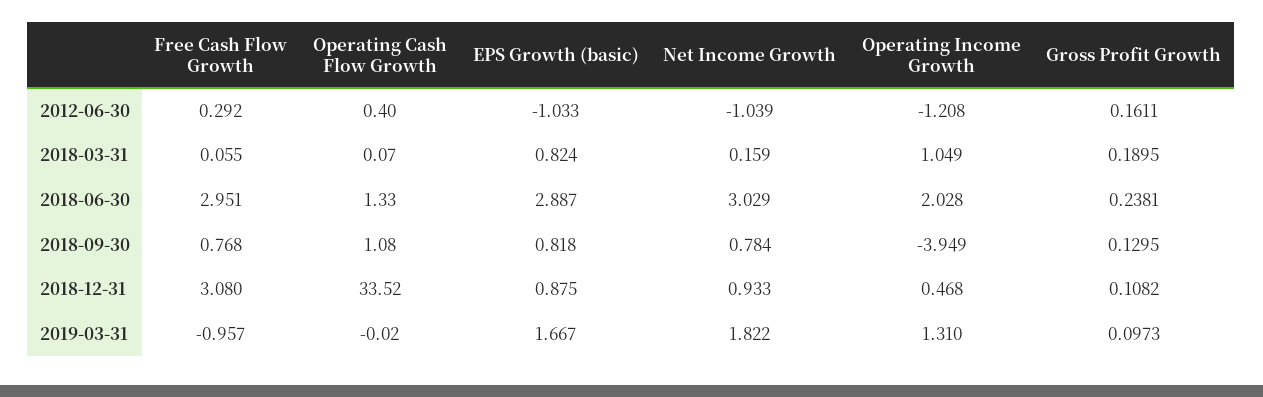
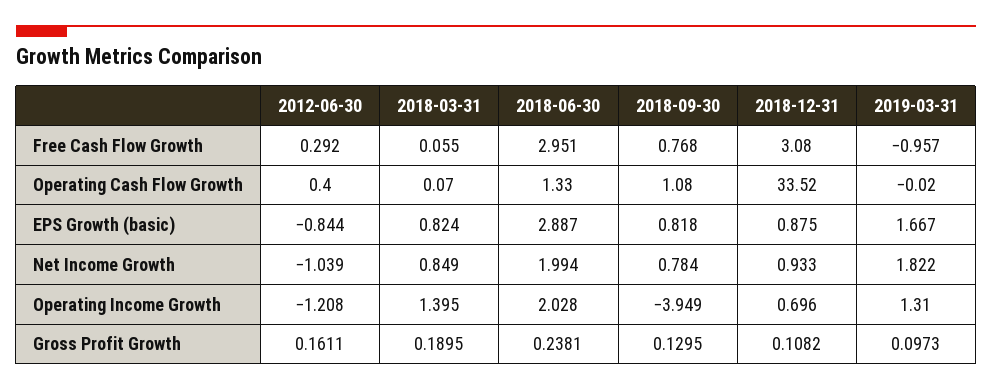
  {
    "Free Cash Flow Growth": {
      "2012-06-30": 0.292,
      "2018-03-31": 0.055,
      "2018-06-30": 2.951,
      "2018-09-30": 0.768,
      "2018-12-31": 3.08,
      "2019-03-31": -0.957
    },
    "Operating Cash Flow Growth": {
      "2012-06-30": 0.4,
      "2018-03-31": 0.07,
      "2018-06-30": 1.33,
      "2018-09-30": 1.08,
      "2018-12-31": 33.52,
      "2019-03-31": -0.02
    },
    "EPS Growth (basic)": {
-     "2012-06-30": -1.033,
+     "2012-06-30": -0.844,
      "2018-03-31": 0.824,
      "2018-06-30": 2.887,
      "2018-09-30": 0.818,
      "2018-12-31": 0.875,
      "2019-03-31": 1.667
    },
    "Net Income Growth": {
      "2012-06-30": -1.039,
-     "2018-03-31": 0.159,
+     "2018-03-31": 0.849,
-     "2018-06-30": 3.029,
+     "2018-06-30": 1.994,
      "2018-09-30": 0.784,
      "2018-12-31": 0.933,
      "2019-03-31": 1.822
    },
    "Operating Income Growth": {
      "2012-06-30": -1.208,
-     "2018-03-31": 1.049,
+     "2018-03-31": 1.395,
      "2018-06-30": 2.028,
      "2018-09-30": -3.949,
-     "2018-12-31": 0.468,
+     "2018-12-31": 0.696,
      "2019-03-31": 1.31
    },
    "Gross Profit Growth": {
      "2012-06-30": 0.1611,
      "2018-03-31": 0.1895,
      "2018-06-30": 0.2381,
      "2018-09-30": 0.1295,
      "2018-12-31": 0.1082,
      "2019-03-31": 0.0973
    }
  }

